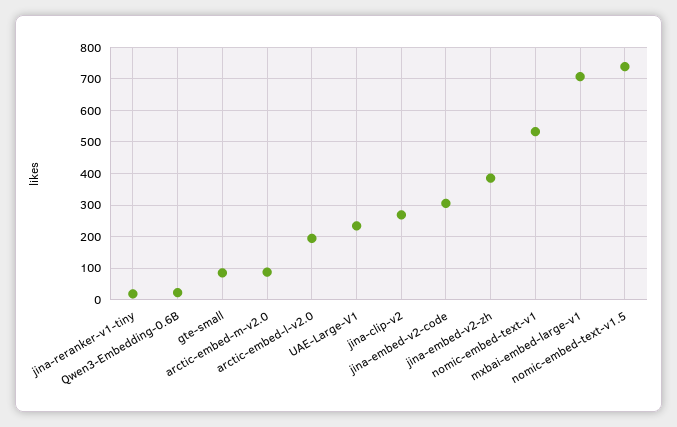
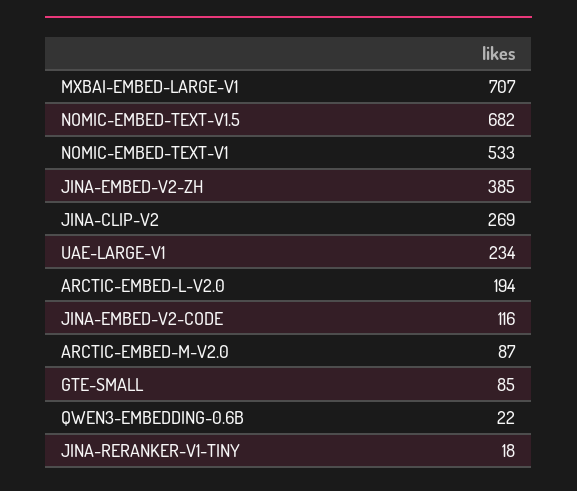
  {
    "jina-reranker-v1-tiny": 18,
    "Qwen3-Embedding-0.6B": 22,
    "gte-small": 85,
    "arctic-embed-m-v2.0": 87,
    "arctic-embed-l-v2.0": 194,
    "UAE-Large-V1": 234,
    "jina-clip-v2": 269,
-   "jina-embed-v2-code": 300,
+   "jina-embed-v2-code": 116,
    "jina-embed-v2-zh": 385,
    "nomic-embed-text-v1": 533,
    "mxbai-embed-large-v1": 707,
-   "nomic-embed-text-v1.5": 740
+   "nomic-embed-text-v1.5": 682
  }

